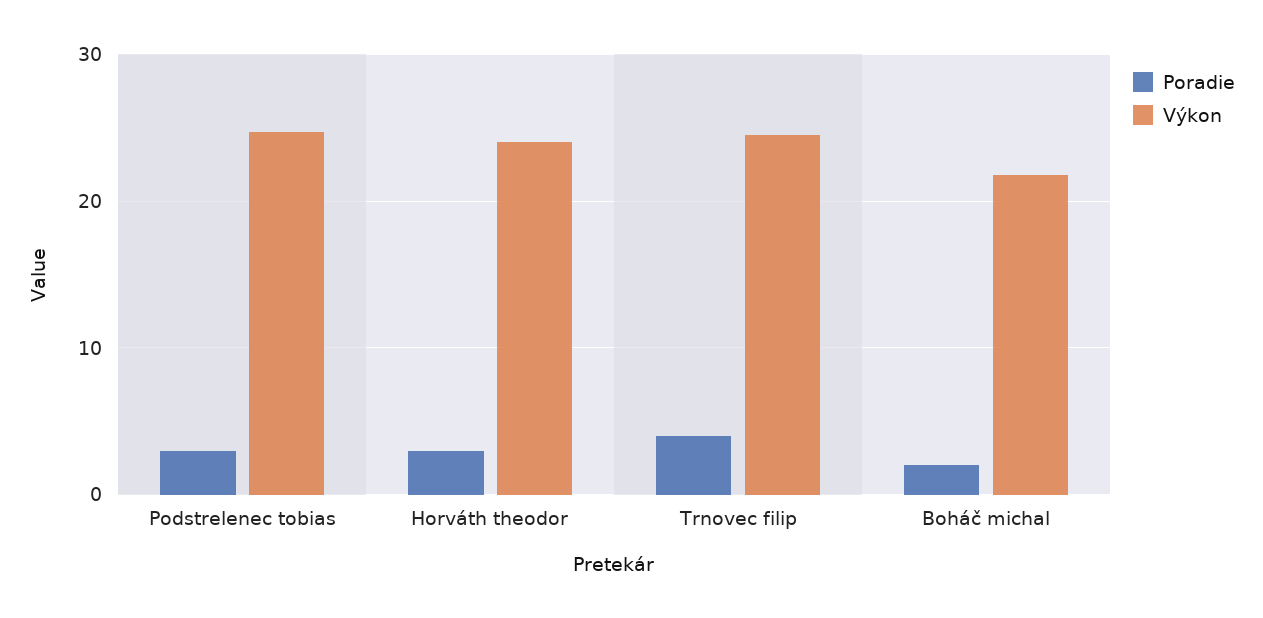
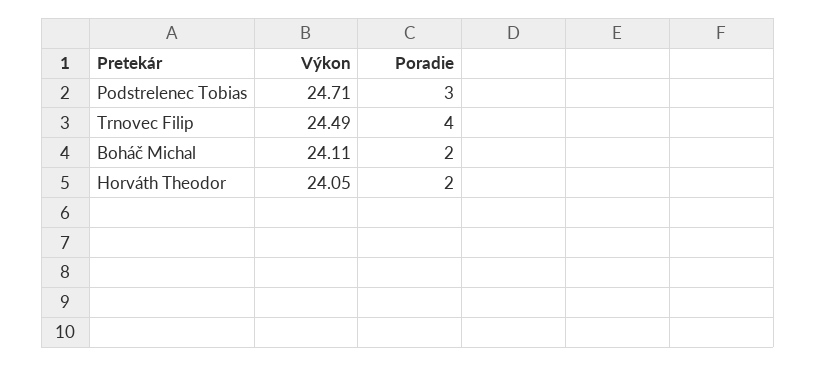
  {
    "Poradie": {
      "Podstrelenec tobias": 3,
-     "Horváth theodor": 3,
+     "Horváth theodor": 2,
      "Trnovec filip": 4,
      "Boháč michal": 2
    },
    "Výkon": {
      "Podstrelenec tobias": 24.71,
      "Horváth theodor": 24.05,
      "Trnovec filip": 24.49,
-     "Boháč michal": 22
+     "Boháč michal": 24.11
    }
  }

